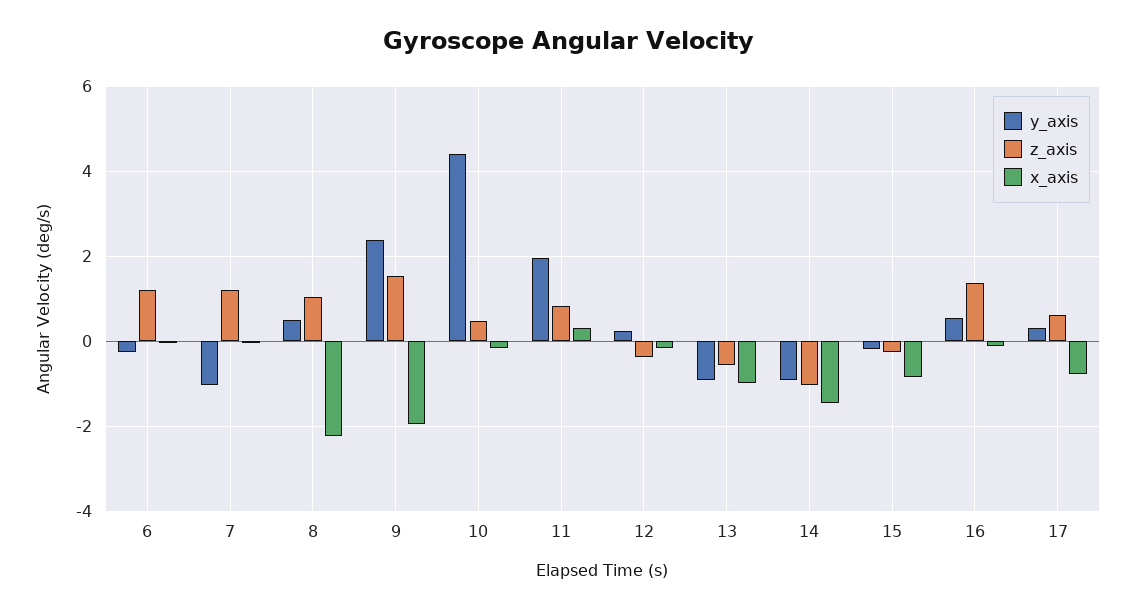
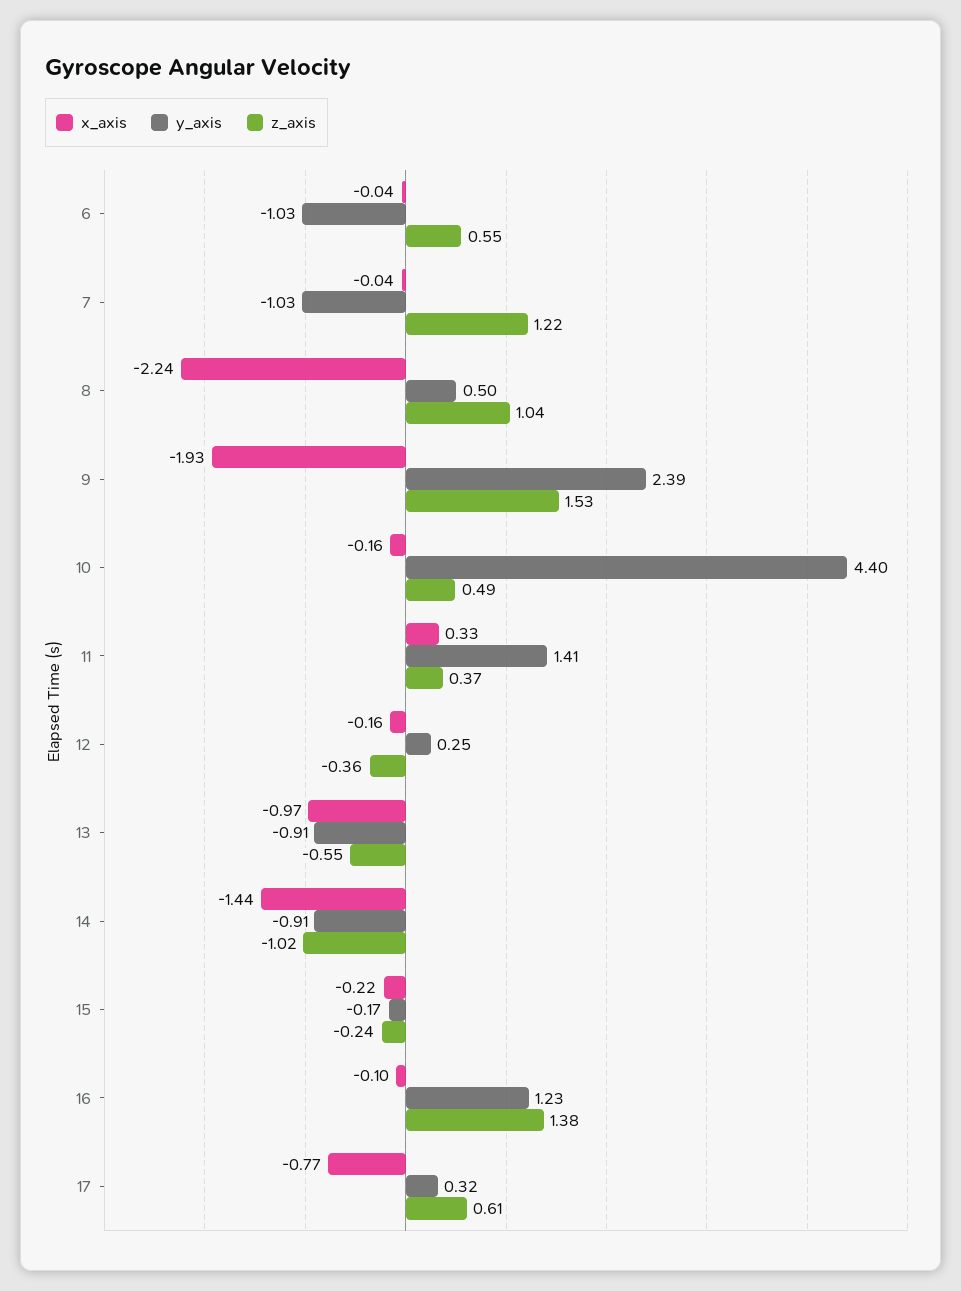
  {
    "y_axis": {
-     "6": -0.2,
+     "6": -1.03,
      "7": -1.03,
      "8": 0.5,
      "9": 2.39,
      "10": 4.4,
-     "11": 2,
+     "11": 1.41,
      "12": 0.25,
      "13": -0.91,
      "14": -0.91,
      "15": -0.17,
-     "16": 0.6,
+     "16": 1.23,
      "17": 0.32
    },
    "z_axis": {
-     "6": 1.2,
+     "6": 0.55,
      "7": 1.22,
      "8": 1.04,
      "9": 1.53,
      "10": 0.49,
-     "11": 0.8,
+     "11": 0.37,
      "12": -0.36,
      "13": -0.55,
      "14": -1.02,
      "15": -0.24,
      "16": 1.38,
      "17": 0.61
    },
    "x_axis": {
      "6": -0.04,
      "7": -0.04,
      "8": -2.24,
      "9": -1.93,
      "10": -0.16,
      "11": 0.33,
      "12": -0.16,
      "13": -0.97,
      "14": -1.44,
-     "15": -0.8,
+     "15": -0.22,
      "16": -0.1,
      "17": -0.77
    }
  }

